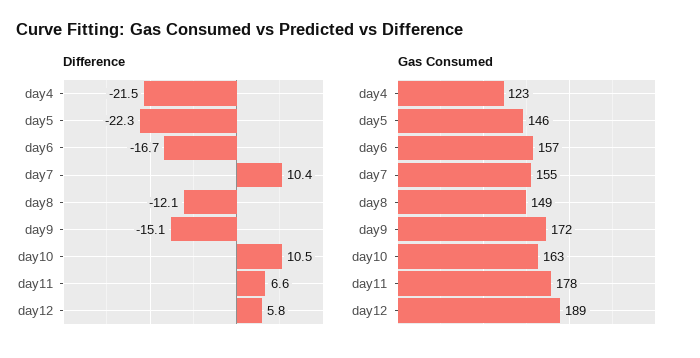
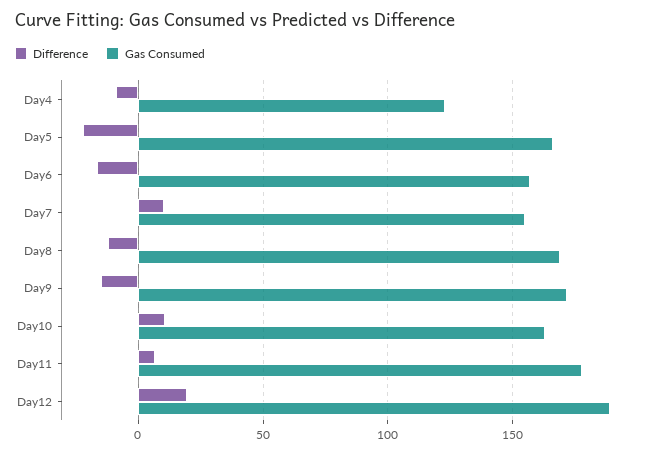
  {
    "Difference": {
-     "day4": -21.5,
+     "day4": -10,
      "day5": -22.3,
      "day6": -16.7,
      "day7": 10.4,
      "day8": -12.1,
      "day9": -15.1,
      "day10": 10.5,
      "day11": 6.6,
-     "day12": 5.8
+     "day12": 20
    },
    "Gas Consumed": {
      "day4": 123,
-     "day5": 146,
+     "day5": 165,
      "day6": 157,
      "day7": 155,
-     "day8": 149,
+     "day8": 170,
      "day9": 172,
      "day10": 163,
      "day11": 178,
      "day12": 189
    }
  }

